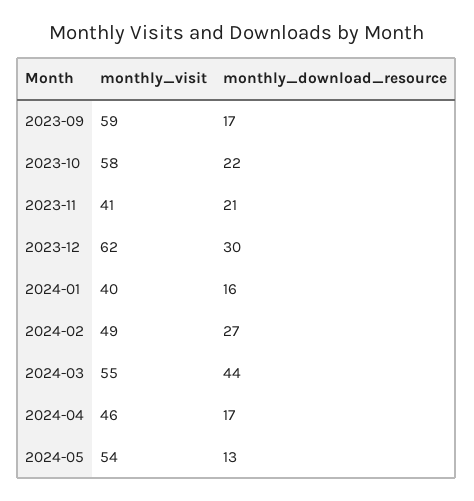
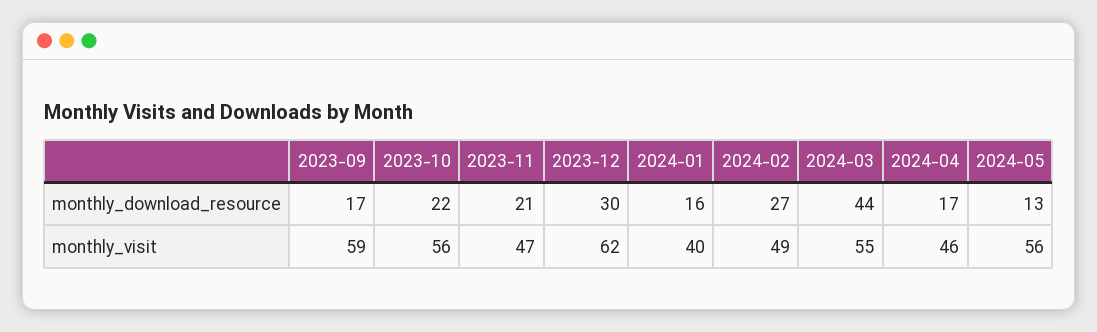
  {
    "monthly_visit": {
      "2023-09": 59,
-     "2023-10": 58,
+     "2023-10": 56,
-     "2023-11": 41,
+     "2023-11": 47,
      "2023-12": 62,
      "2024-01": 40,
      "2024-02": 49,
      "2024-03": 55,
      "2024-04": 46,
-     "2024-05": 54
+     "2024-05": 56
    },
    "monthly_download_resource": {
      "2023-09": 17,
      "2023-10": 22,
      "2023-11": 21,
      "2023-12": 30,
      "2024-01": 16,
      "2024-02": 27,
      "2024-03": 44,
      "2024-04": 17,
      "2024-05": 13
    }
  }

